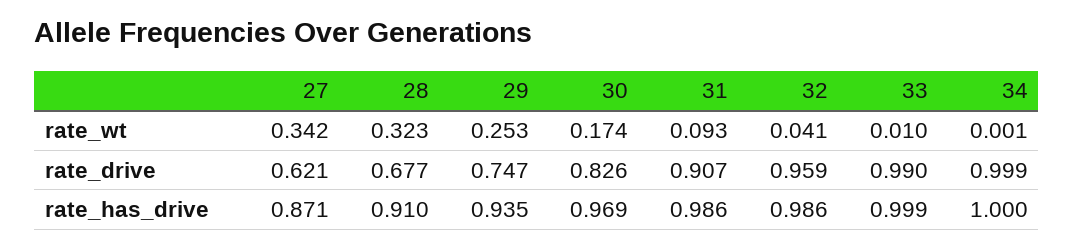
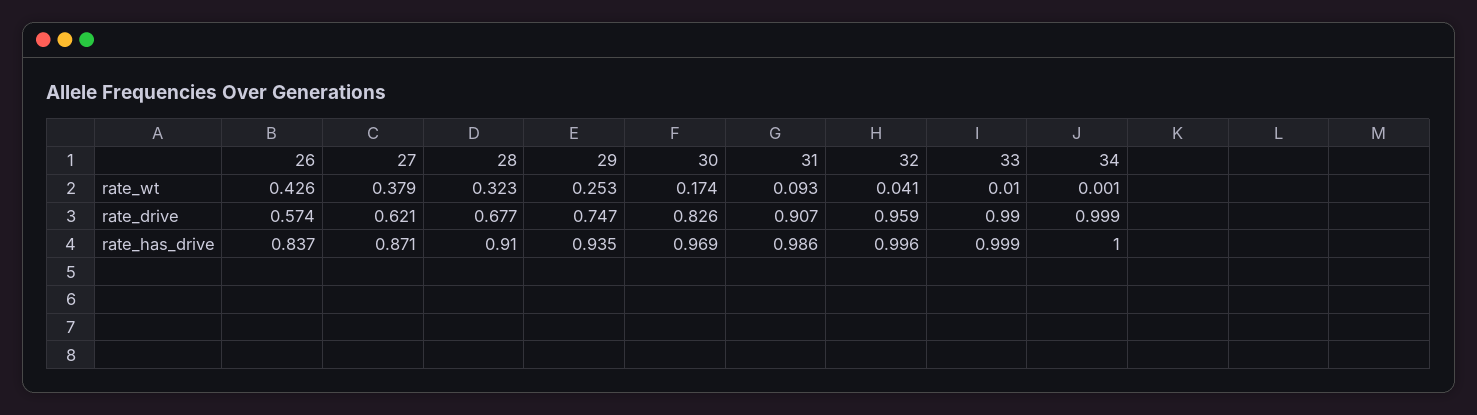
  {
    "27": {
-     "rate_wt": 0.342,
+     "rate_wt": 0.379,
      "rate_drive": 0.621,
      "rate_has_drive": 0.871
    },
    "28": {
      "rate_wt": 0.323,
      "rate_drive": 0.677,
      "rate_has_drive": 0.91
    },
    "29": {
      "rate_wt": 0.253,
      "rate_drive": 0.747,
      "rate_has_drive": 0.935
    },
    "30": {
      "rate_wt": 0.174,
      "rate_drive": 0.826,
      "rate_has_drive": 0.969
    },
    "31": {
      "rate_wt": 0.093,
      "rate_drive": 0.907,
      "rate_has_drive": 0.986
    },
    "32": {
      "rate_wt": 0.041,
      "rate_drive": 0.959,
-     "rate_has_drive": 0.986
+     "rate_has_drive": 0.996
    },
    "33": {
      "rate_wt": 0.01,
      "rate_drive": 0.99,
      "rate_has_drive": 0.999
    },
    "34": {
      "rate_wt": 0.001,
      "rate_drive": 0.999,
      "rate_has_drive": 1
-   }
+   },
+   "26": {
+     "rate_wt": 0.426,
+     "rate_drive": 0.574,
+     "rate_has_drive": 0.837
+   }
  }

